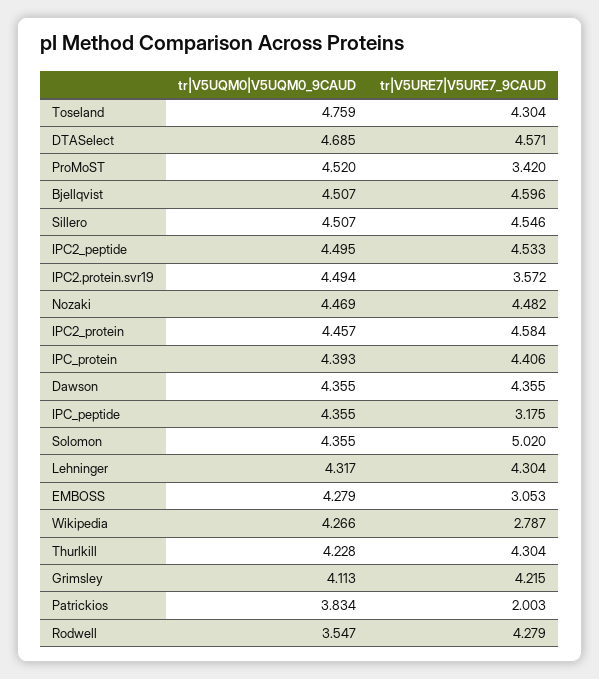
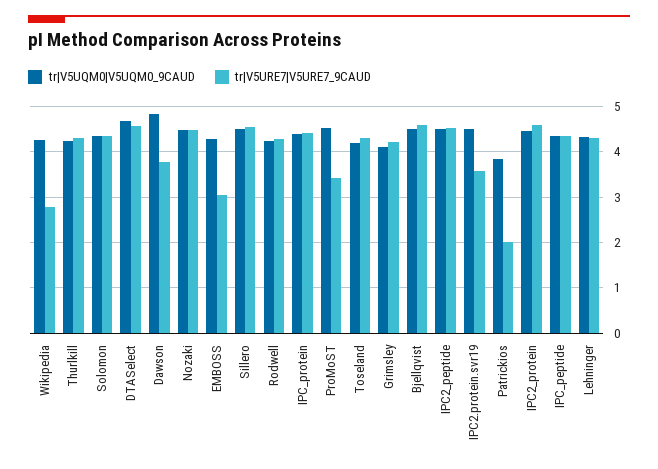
  {
    "tr|V5UQM0|V5UQM0_9CAUD": {
-     "Toseland": 4.759,
+     "Toseland": 4.2,
      "DTASelect": 4.685,
      "ProMoST": 4.52,
      "Bjellqvist": 4.507,
      "Sillero": 4.507,
      "IPC2_peptide": 4.495,
      "IPC2.protein.svr19": 4.494,
      "Nozaki": 4.469,
      "IPC2_protein": 4.457,
      "IPC_protein": 4.393,
-     "Dawson": 4.355,
+     "Dawson": 4.8,
      "IPC_peptide": 4.355,
      "Solomon": 4.355,
      "Lehninger": 4.317,
      "EMBOSS": 4.279,
      "Wikipedia": 4.266,
      "Thurlkill": 4.228,
      "Grimsley": 4.113,
      "Patrickios": 3.834,
-     "Rodwell": 3.547
+     "Rodwell": 4.2
    },
    "tr|V5URE7|V5URE7_9CAUD": {
      "Toseland": 4.304,
      "DTASelect": 4.571,
      "ProMoST": 3.42,
      "Bjellqvist": 4.596,
      "Sillero": 4.546,
      "IPC2_peptide": 4.533,
      "IPC2.protein.svr19": 3.572,
      "Nozaki": 4.482,
      "IPC2_protein": 4.584,
      "IPC_protein": 4.406,
-     "Dawson": 4.355,
+     "Dawson": 3.8,
-     "IPC_peptide": 3.175,
+     "IPC_peptide": 4.4,
-     "Solomon": 5.02,
+     "Solomon": 4.4,
      "Lehninger": 4.304,
      "EMBOSS": 3.053,
      "Wikipedia": 2.787,
      "Thurlkill": 4.304,
      "Grimsley": 4.215,
      "Patrickios": 2.003,
      "Rodwell": 4.279
    }
  }

